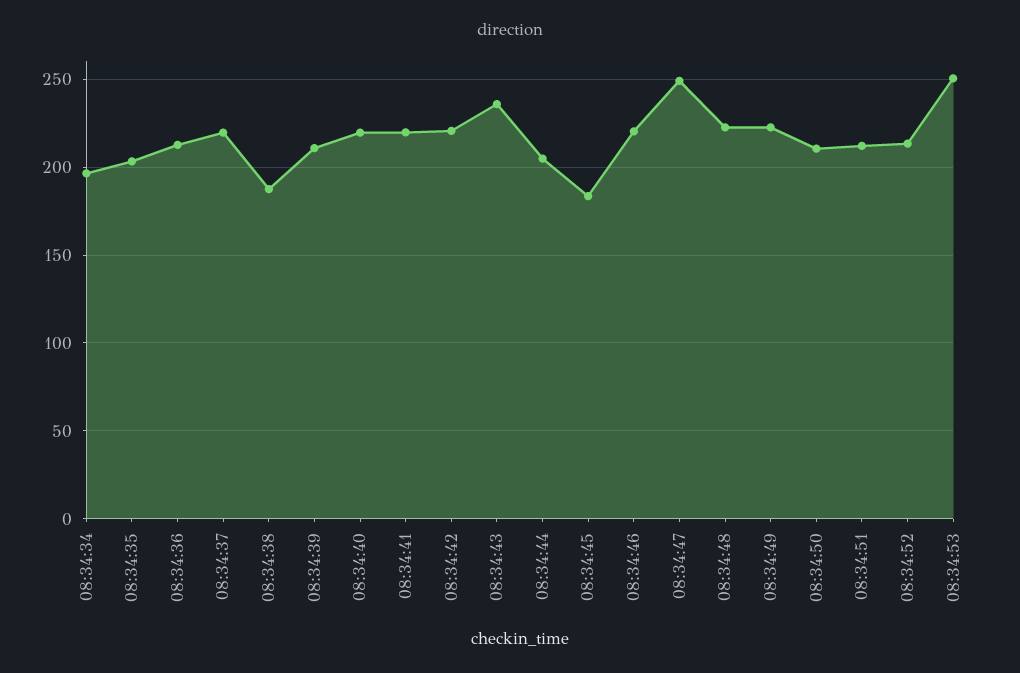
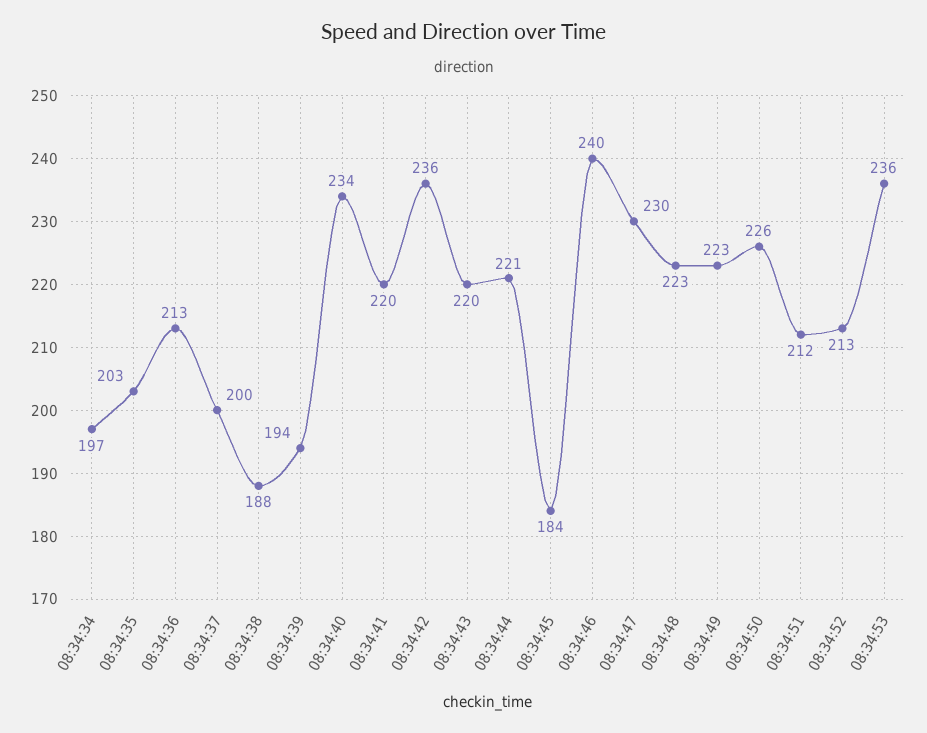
  {
    "08:34:34": 197,
    "08:34:35": 203,
    "08:34:36": 213,
-   "08:34:37": 220,
+   "08:34:37": 200,
    "08:34:38": 188,
-   "08:34:39": 210,
+   "08:34:39": 194,
-   "08:34:40": 220,
+   "08:34:40": 234,
    "08:34:41": 220,
-   "08:34:42": 220,
+   "08:34:42": 236,
-   "08:34:43": 235,
+   "08:34:43": 220,
-   "08:34:44": 205,
+   "08:34:44": 221,
    "08:34:45": 184,
-   "08:34:46": 220,
+   "08:34:46": 240,
-   "08:34:47": 250,
+   "08:34:47": 230,
    "08:34:48": 223,
    "08:34:49": 223,
-   "08:34:50": 210,
+   "08:34:50": 226,
    "08:34:51": 212,
    "08:34:52": 213,
-   "08:34:53": 250
+   "08:34:53": 236
  }

